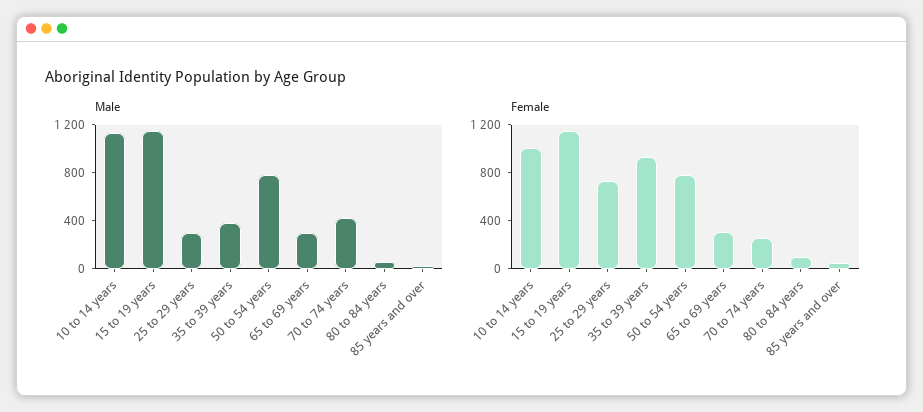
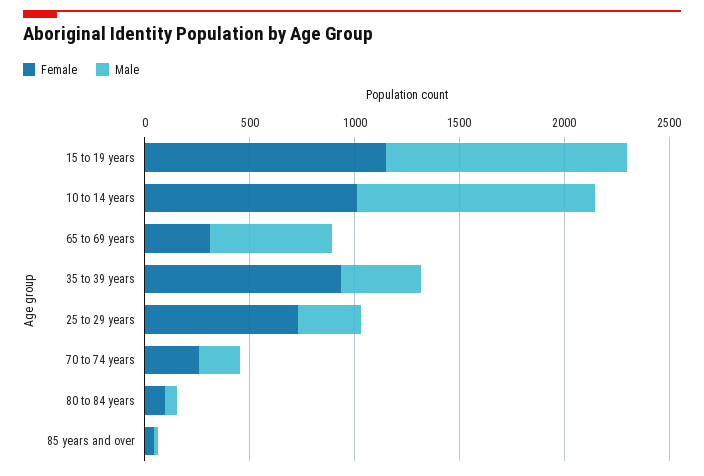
  {
    "Male": {
      "10 to 14 years": 1100,
      "15 to 19 years": 1200,
      "25 to 29 years": 300,
      "35 to 39 years": 400,
-     "50 to 54 years": 800,
-     "65 to 69 years": 300,
+     "65 to 69 years": 600,
-     "70 to 74 years": 400,
+     "70 to 74 years": 200,
      "80 to 84 years": 100,
      "85 years and over": 0
    },
    "Female": {
      "10 to 14 years": 1000,
      "15 to 19 years": 1200,
      "25 to 29 years": 700,
      "35 to 39 years": 900,
-     "50 to 54 years": 800,
      "65 to 69 years": 300,
      "70 to 74 years": 300,
      "80 to 84 years": 100,
      "85 years and over": 0
    }
  }

